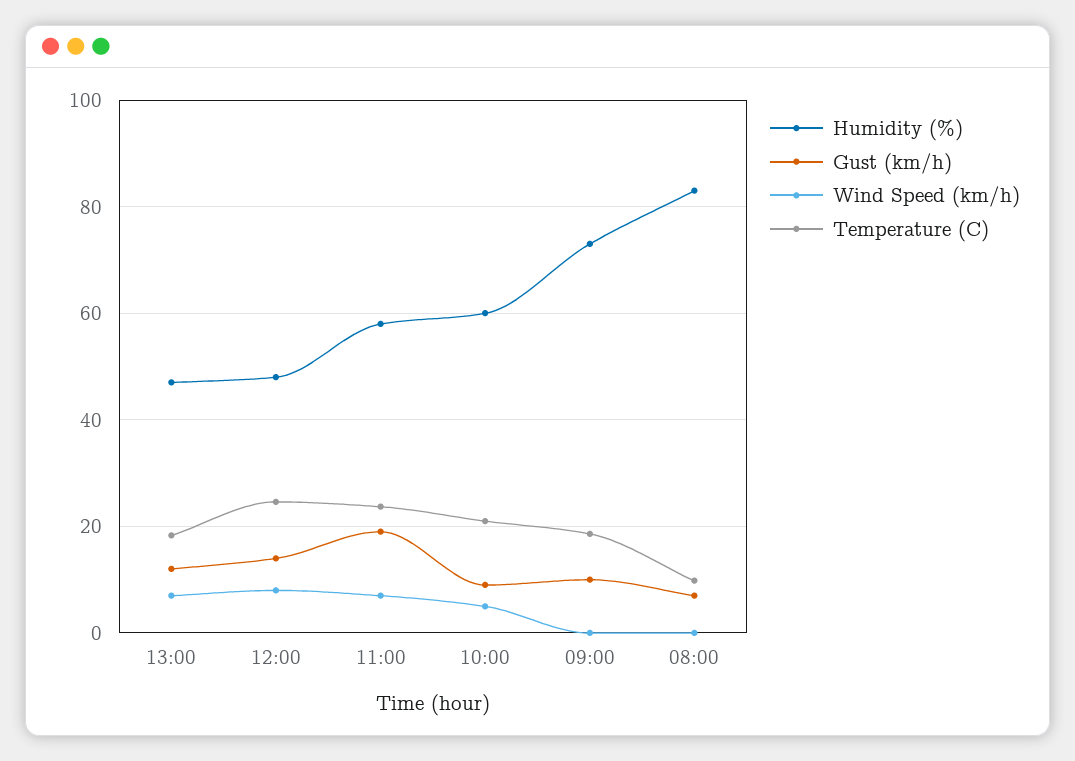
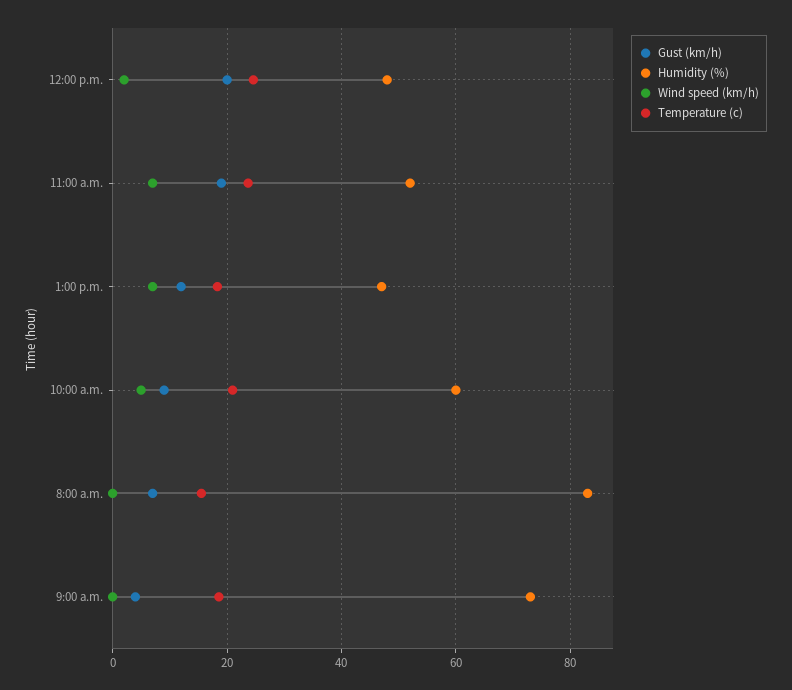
  {
    "Humidity (%)": {
      "13:00": 48,
      "12:00": 48,
-     "11:00": 58,
+     "11:00": 52,
      "10:00": 60,
      "09:00": 74,
      "08:00": 84
    },
    "Gust (km/h)": {
      "13:00": 12,
-     "12:00": 14,
+     "12:00": 20,
      "11:00": 20,
      "10:00": 10,
-     "09:00": 10,
+     "09:00": 4,
      "08:00": 8
    },
    "Wind Speed (km/h)": {
      "13:00": 8,
-     "12:00": 8,
+     "12:00": 2,
      "11:00": 8,
      "10:00": 6,
      "09:00": 0,
      "08:00": 0
    },
    "Temperature (C)": {
      "13:00": 18,
      "12:00": 24,
      "11:00": 24,
      "10:00": 22,
      "09:00": 18,
-     "08:00": 10
+     "08:00": 16
    }
  }

